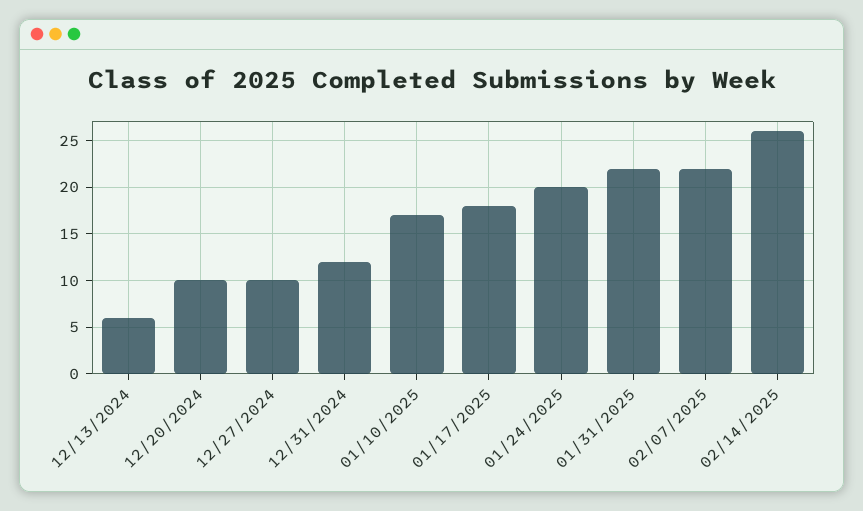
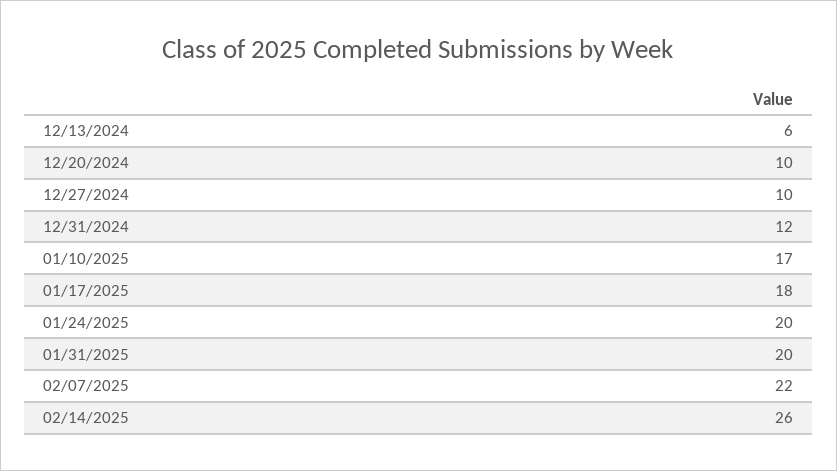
  {
    "12/13/2024": 6,
    "12/20/2024": 10,
    "12/27/2024": 10,
    "12/31/2024": 12,
    "01/10/2025": 17,
    "01/17/2025": 18,
    "01/24/2025": 20,
-   "01/31/2025": 22,
+   "01/31/2025": 20,
    "02/07/2025": 22,
    "02/14/2025": 26
  }

